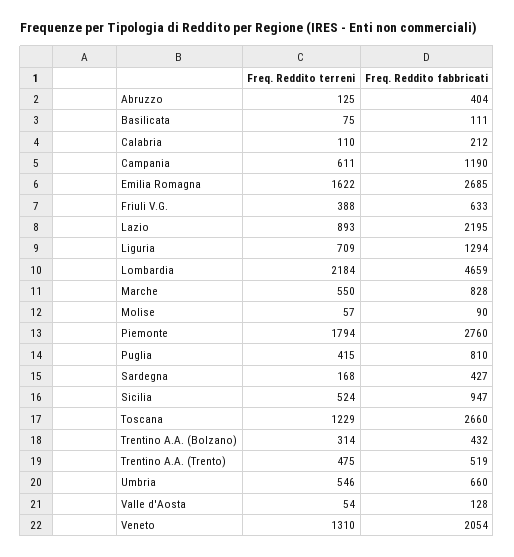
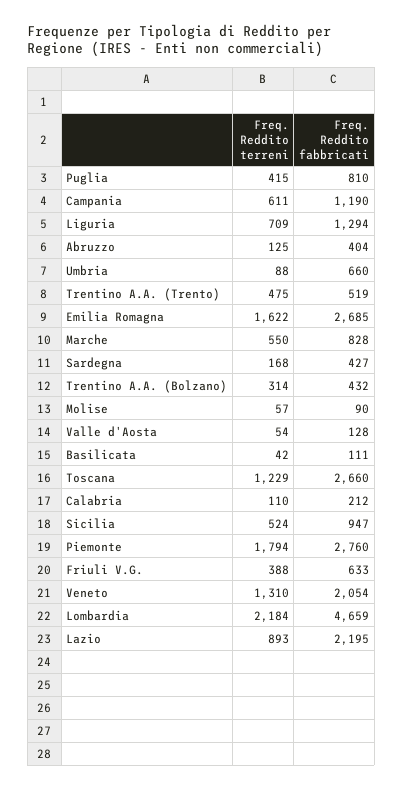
  {
    "Freq. Reddito terreni": {
      "Abruzzo": 125,
-     "Basilicata": 75,
+     "Basilicata": 42,
      "Calabria": 110,
      "Campania": 611,
      "Emilia Romagna": 1622,
      "Friuli V.G.": 388,
      "Lazio": 893,
      "Liguria": 709,
      "Lombardia": 2184,
      "Marche": 550,
      "Molise": 57,
      "Piemonte": 1794,
      "Puglia": 415,
      "Sardegna": 168,
      "Sicilia": 524,
      "Toscana": 1229,
      "Trentino A.A. (Bolzano)": 314,
      "Trentino A.A. (Trento)": 475,
-     "Umbria": 546,
+     "Umbria": 88,
      "Valle d'Aosta": 54,
      "Veneto": 1310
    },
    "Freq. Reddito fabbricati": {
      "Abruzzo": 404,
      "Basilicata": 111,
      "Calabria": 212,
      "Campania": 1190,
      "Emilia Romagna": 2685,
      "Friuli V.G.": 633,
      "Lazio": 2195,
      "Liguria": 1294,
      "Lombardia": 4659,
      "Marche": 828,
      "Molise": 90,
      "Piemonte": 2760,
      "Puglia": 810,
      "Sardegna": 427,
      "Sicilia": 947,
      "Toscana": 2660,
      "Trentino A.A. (Bolzano)": 432,
      "Trentino A.A. (Trento)": 519,
      "Umbria": 660,
      "Valle d'Aosta": 128,
      "Veneto": 2054
    }
  }

